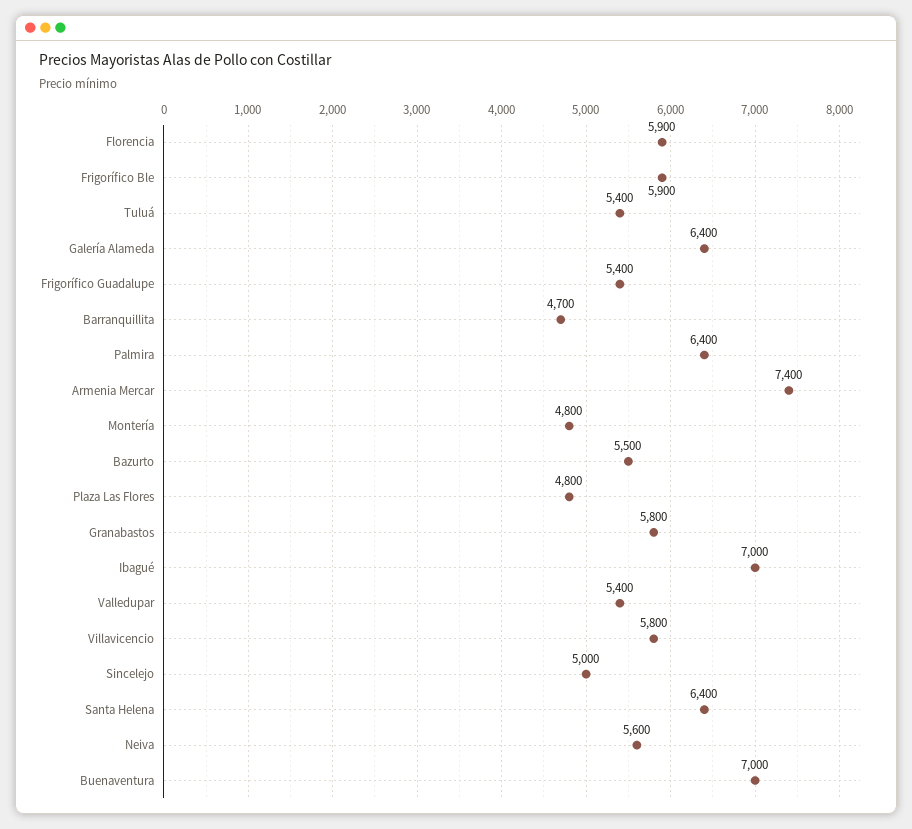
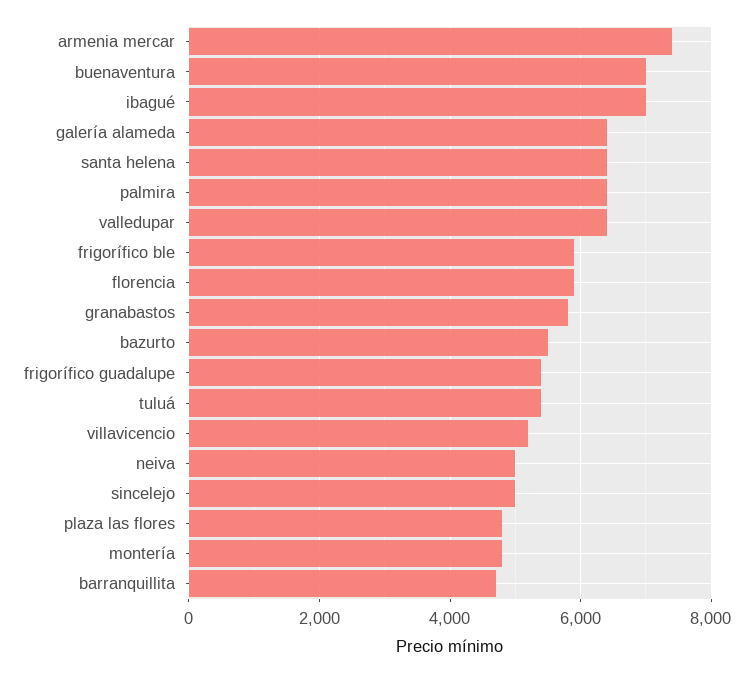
  {
    "Florencia": 5900,
    "Frigorífico Ble": 5900,
    "Tuluá": 5400,
    "Galería Alameda": 6400,
    "Frigorífico Guadalupe": 5400,
    "Barranquillita": 4700,
    "Palmira": 6400,
    "Armenia Mercar": 7400,
    "Montería": 4800,
    "Bazurto": 5500,
    "Plaza Las Flores": 4800,
    "Granabastos": 5800,
    "Ibagué": 7000,
-   "Valledupar": 5400,
+   "Valledupar": 6400,
-   "Villavicencio": 5800,
+   "Villavicencio": 5200,
    "Sincelejo": 5000,
    "Santa Helena": 6400,
-   "Neiva": 5600,
+   "Neiva": 5000,
    "Buenaventura": 7000
  }

